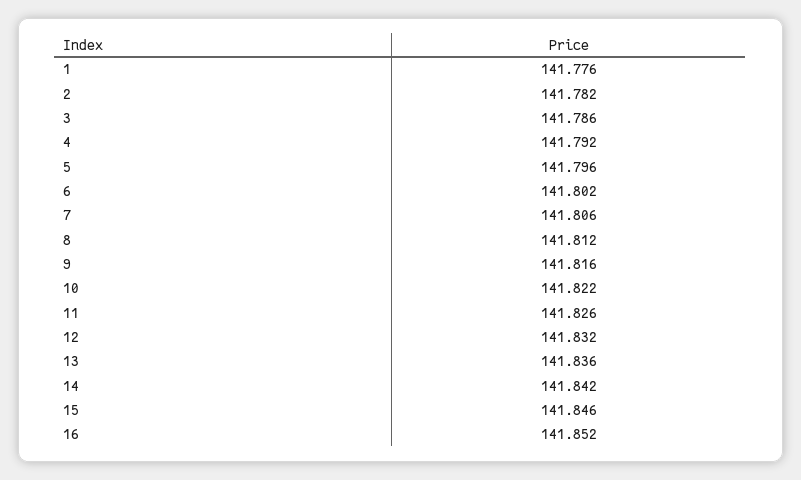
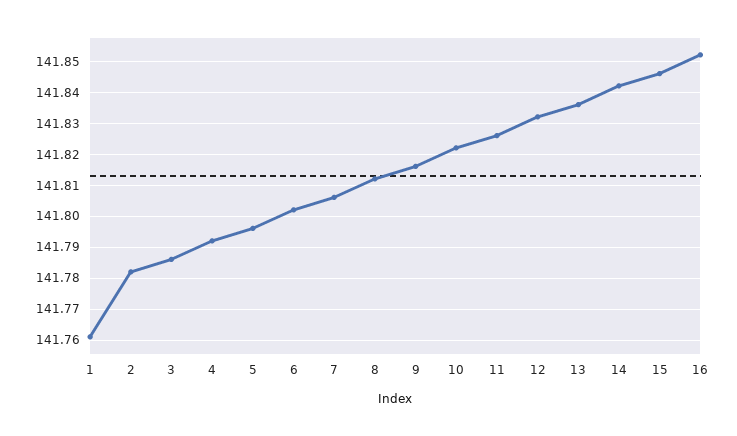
  {
-   "1": 141.776,
+   "1": 141.76,
    "2": 141.782,
    "3": 141.786,
    "4": 141.792,
    "5": 141.796,
    "6": 141.802,
    "7": 141.806,
    "8": 141.812,
    "9": 141.816,
    "10": 141.822,
    "11": 141.826,
    "12": 141.832,
    "13": 141.836,
    "14": 141.842,
    "15": 141.846,
    "16": 141.852
  }

